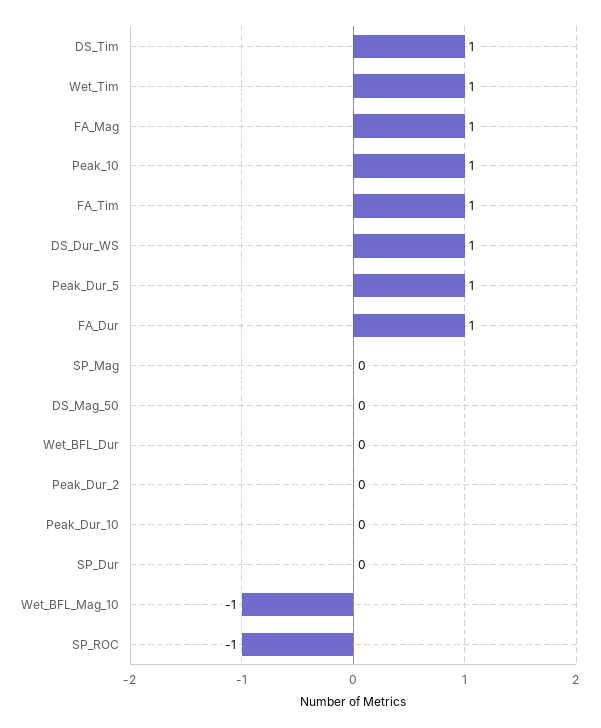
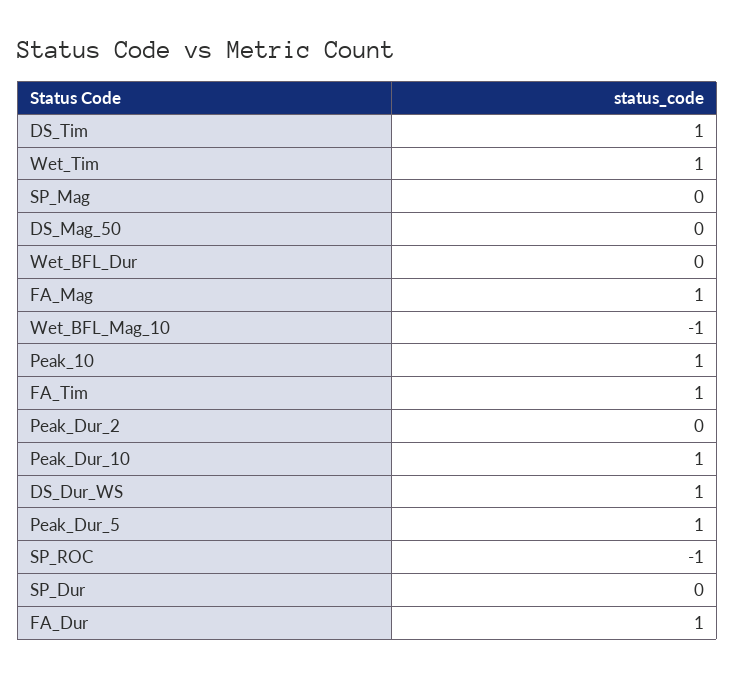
  {
    "DS_Tim": 1,
    "Wet_Tim": 1,
    "FA_Mag": 1,
    "Peak_10": 1,
    "FA_Tim": 1,
    "DS_Dur_WS": 1,
    "Peak_Dur_5": 1,
    "FA_Dur": 1,
    "SP_Mag": 0,
    "DS_Mag_50": 0,
    "Wet_BFL_Dur": 0,
    "Peak_Dur_2": 0,
-   "Peak_Dur_10": 0,
+   "Peak_Dur_10": 1,
    "SP_Dur": 0,
    "Wet_BFL_Mag_10": -1,
    "SP_ROC": -1
  }

